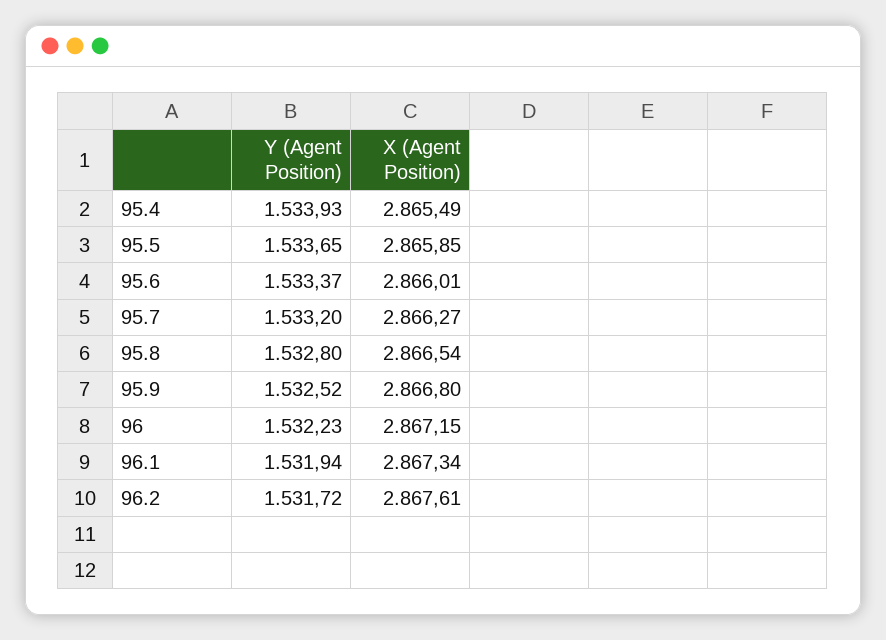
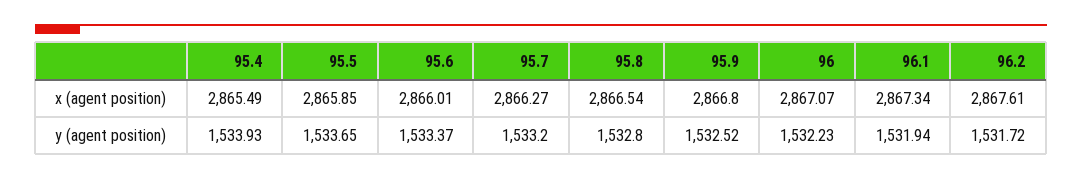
  {
    "Y (Agent Position)": {
      "95.4": 1533.93,
      "95.5": 1533.65,
      "95.6": 1533.37,
      "95.7": 1533.2,
      "95.8": 1532.8,
      "95.9": 1532.52,
      "96": 1532.23,
      "96.1": 1531.94,
      "96.2": 1531.72
    },
    "X (Agent Position)": {
      "95.4": 2865.49,
      "95.5": 2865.85,
      "95.6": 2866.01,
      "95.7": 2866.27,
      "95.8": 2866.54,
      "95.9": 2866.8,
-     "96": 2867.15,
+     "96": 2867.07,
      "96.1": 2867.34,
      "96.2": 2867.61
    }
  }

